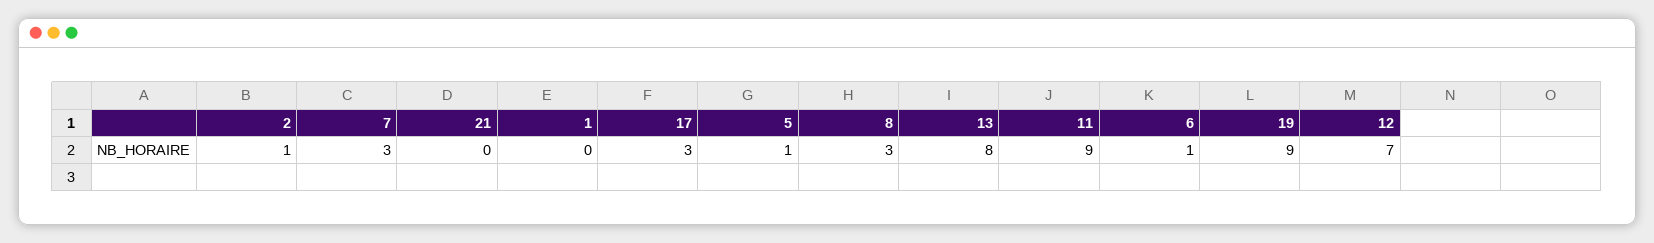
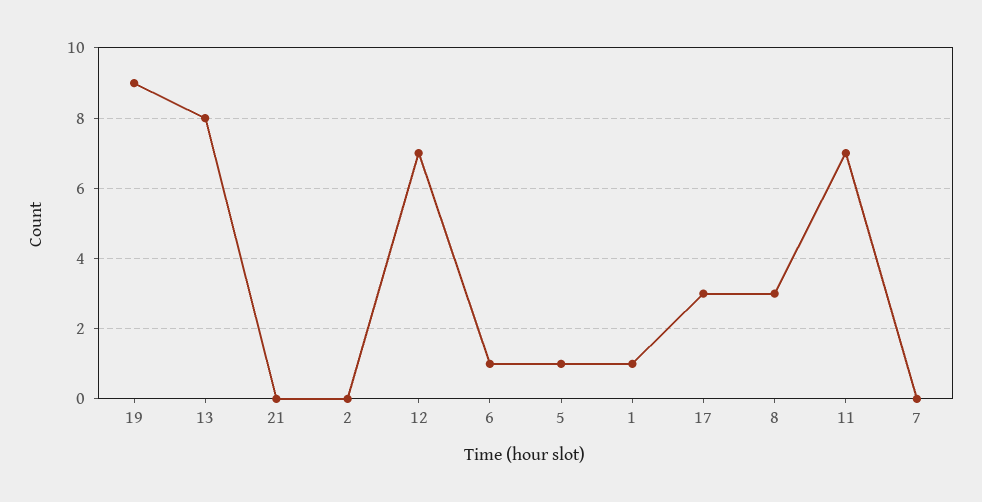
  {
-   "2": 1,
+   "2": 0,
-   "7": 3,
+   "7": 0,
    "21": 0,
-   "1": 0,
+   "1": 1,
    "17": 3,
    "5": 1,
    "8": 3,
    "13": 8,
-   "11": 9,
+   "11": 7,
    "6": 1,
    "19": 9,
    "12": 7
  }

